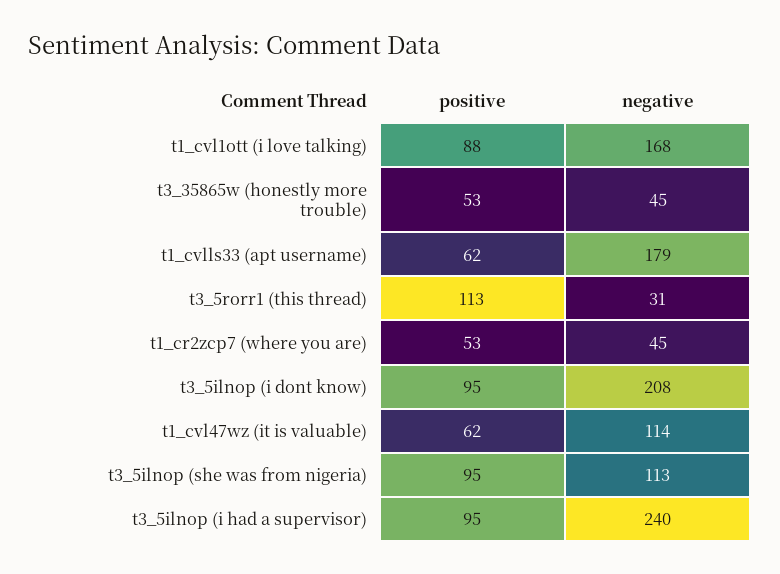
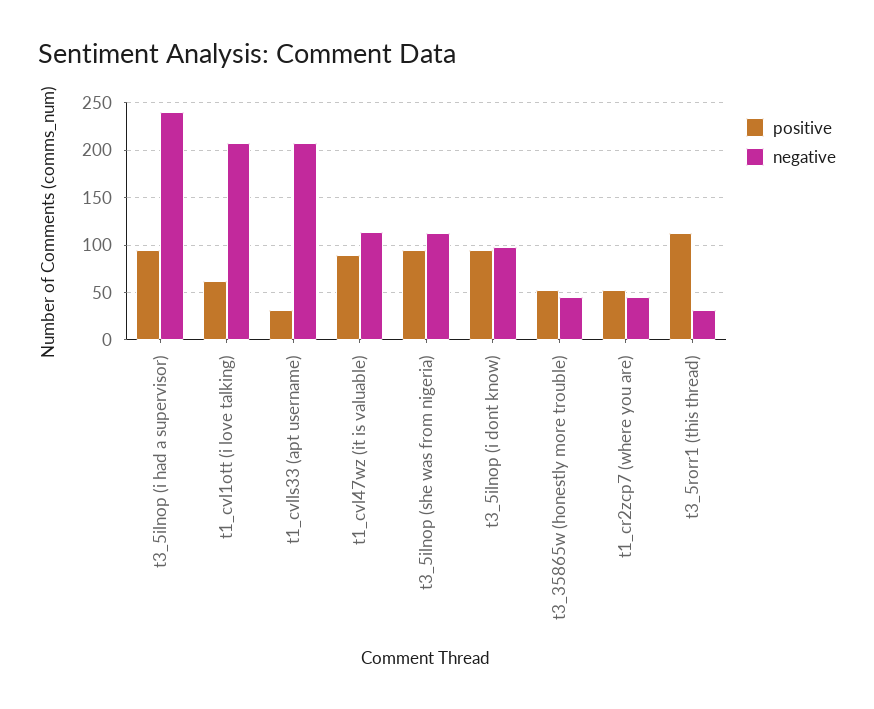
  {
    "positive": {
-     "t1_cvl1ott (i love talking)": 88,
+     "t1_cvl1ott (i love talking)": 60,
      "t3_35865w (honestly more trouble)": 53,
-     "t1_cvlls33 (apt username)": 62,
+     "t1_cvlls33 (apt username)": 30,
      "t3_5rorr1 (this thread)": 113,
      "t1_cr2zcp7 (where you are)": 53,
      "t3_5ilnop (i dont know)": 95,
-     "t1_cvl47wz (it is valuable)": 62,
+     "t1_cvl47wz (it is valuable)": 90,
      "t3_5ilnop (she was from nigeria)": 95,
      "t3_5ilnop (i had a supervisor)": 95
    },
    "negative": {
-     "t1_cvl1ott (i love talking)": 168,
+     "t1_cvl1ott (i love talking)": 210,
      "t3_35865w (honestly more trouble)": 45,
-     "t1_cvlls33 (apt username)": 179,
+     "t1_cvlls33 (apt username)": 210,
      "t3_5rorr1 (this thread)": 31,
      "t1_cr2zcp7 (where you are)": 45,
-     "t3_5ilnop (i dont know)": 208,
+     "t3_5ilnop (i dont know)": 100,
      "t1_cvl47wz (it is valuable)": 114,
      "t3_5ilnop (she was from nigeria)": 113,
      "t3_5ilnop (i had a supervisor)": 240
    }
  }

